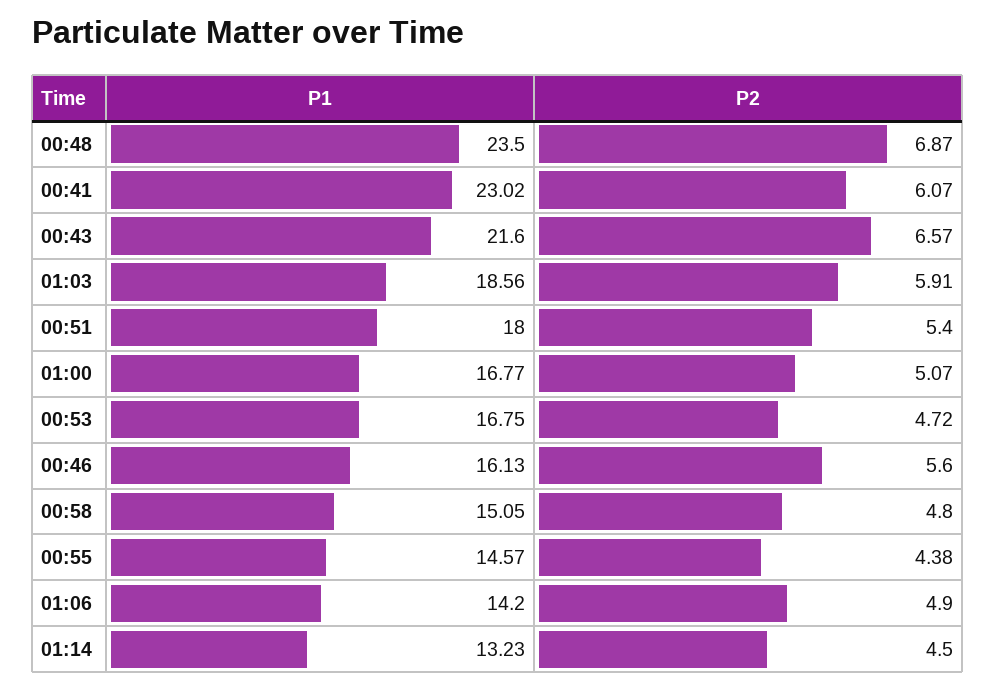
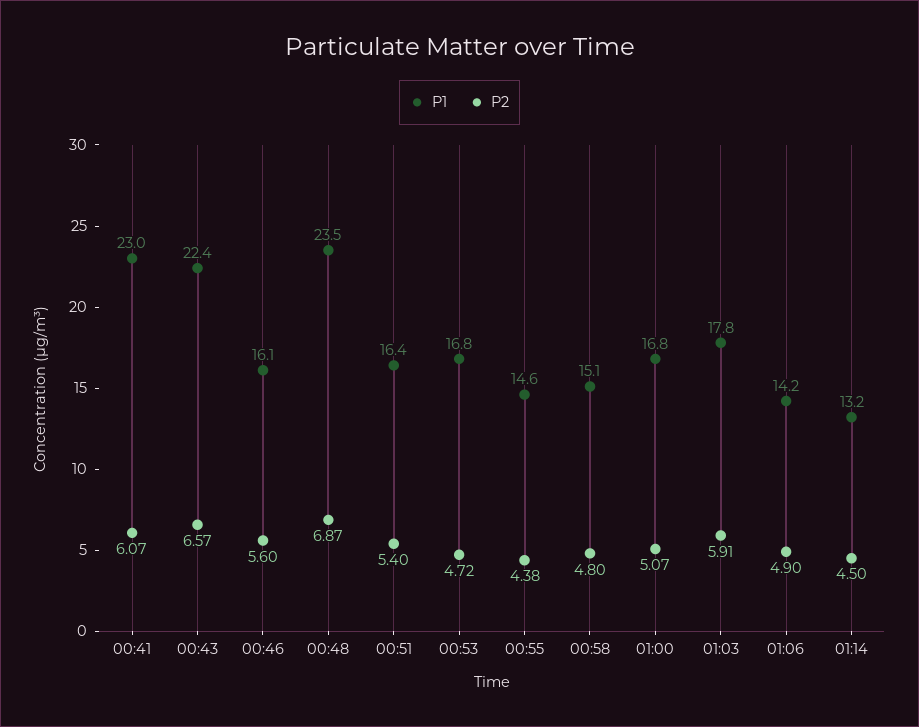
  {
    "P1": {
      "00:48": 23.5,
      "00:41": 23.02,
-     "00:43": 21.6,
+     "00:43": 22.4,
-     "01:03": 18.56,
+     "01:03": 17.8,
-     "00:51": 18,
+     "00:51": 16.4,
      "01:00": 16.77,
      "00:53": 16.75,
      "00:46": 16.13,
      "00:58": 15.05,
      "00:55": 14.57,
      "01:06": 14.2,
      "01:14": 13.23
    },
    "P2": {
      "00:48": 6.87,
      "00:41": 6.07,
      "00:43": 6.57,
      "01:03": 5.91,
      "00:51": 5.4,
      "01:00": 5.07,
      "00:53": 4.72,
      "00:46": 5.6,
      "00:58": 4.8,
      "00:55": 4.38,
      "01:06": 4.9,
      "01:14": 4.5
    }
  }

